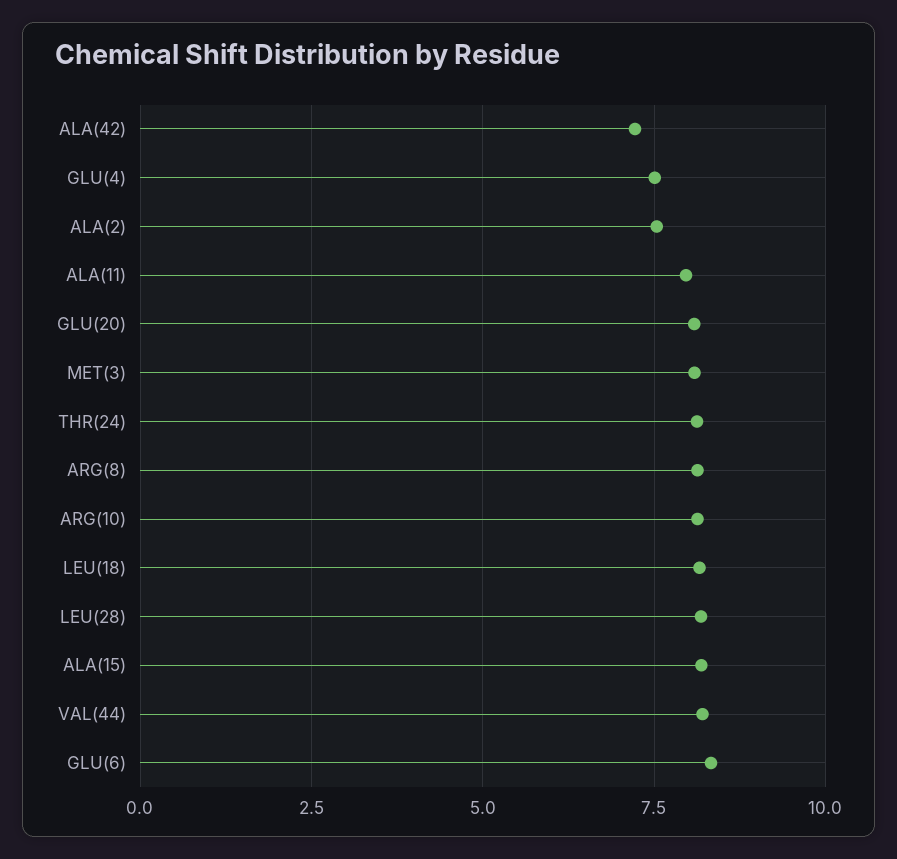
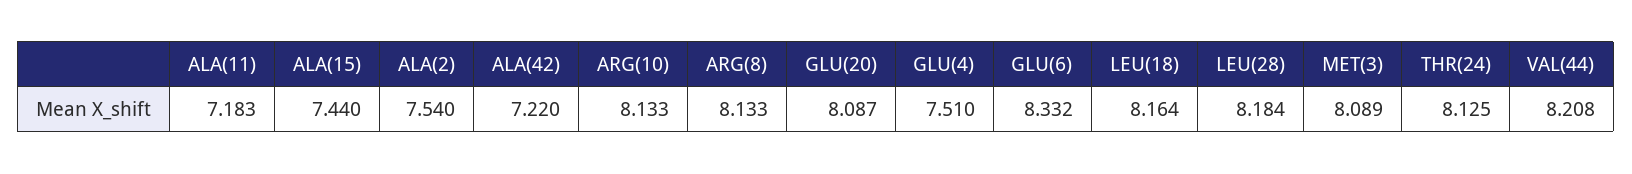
  {
    "ALA(42)": 7.22,
    "GLU(4)": 7.51,
    "ALA(2)": 7.54,
-   "ALA(11)": 8,
+   "ALA(11)": 7.183,
    "GLU(20)": 8.087,
    "MET(3)": 8.089,
    "THR(24)": 8.125,
    "ARG(8)": 8.133,
    "ARG(10)": 8.133,
    "LEU(18)": 8.164,
    "LEU(28)": 8.184,
-   "ALA(15)": 8.25,
+   "ALA(15)": 7.44,
    "VAL(44)": 8.208,
    "GLU(6)": 8.332
  }

